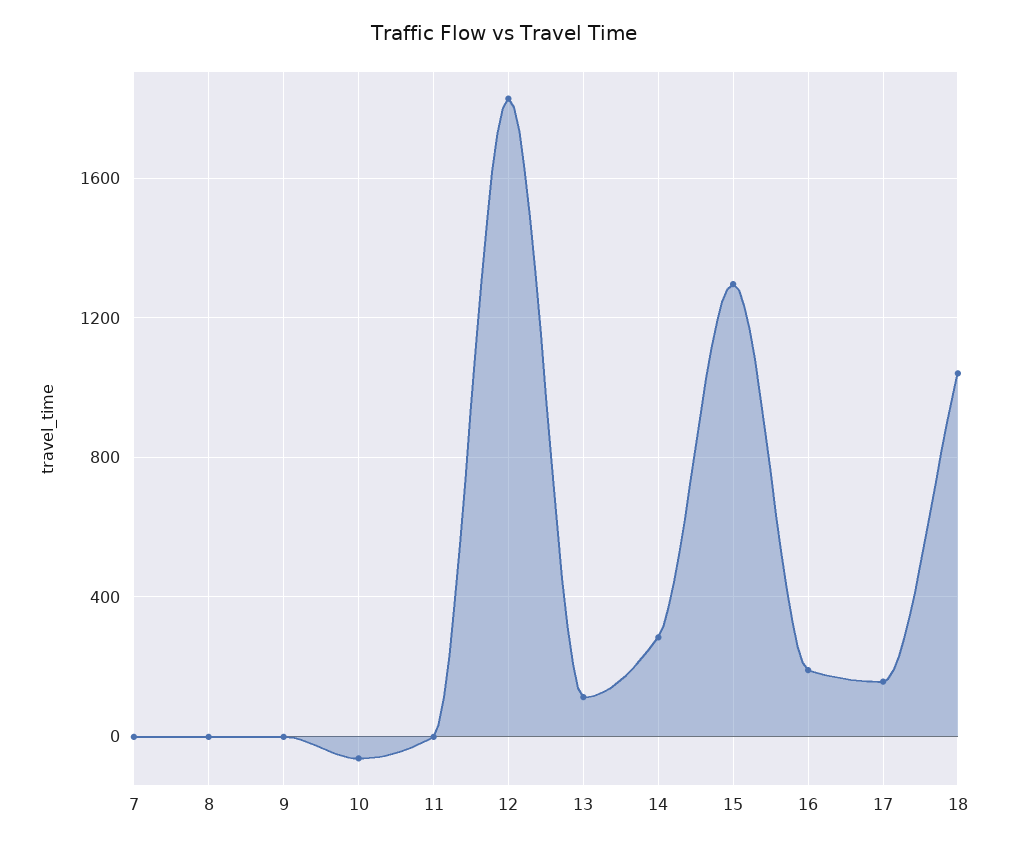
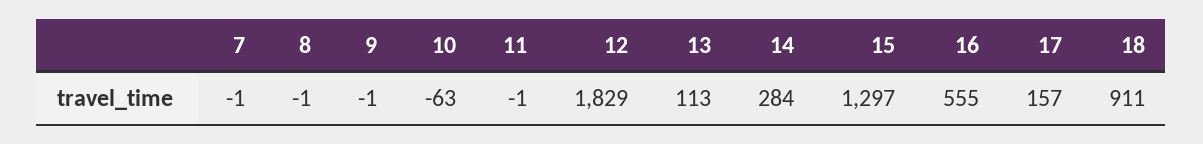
  {
    "7": -1,
    "8": -1,
    "9": -1,
    "10": -63,
    "11": -1,
    "12": 1829,
    "13": 113,
    "14": 284,
    "15": 1297,
-   "16": 200,
+   "16": 555,
    "17": 157,
-   "18": 1050
+   "18": 911
  }

